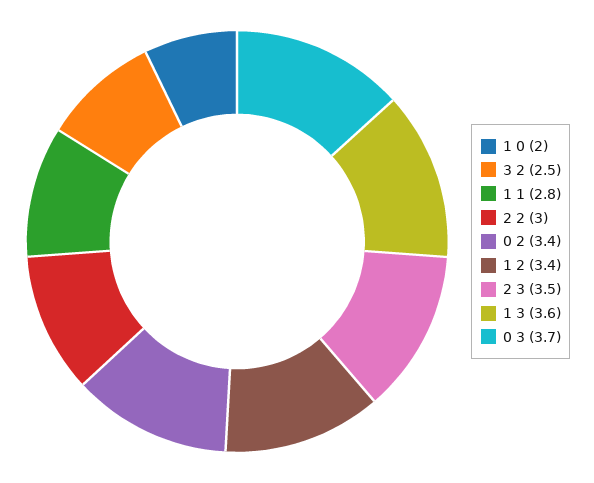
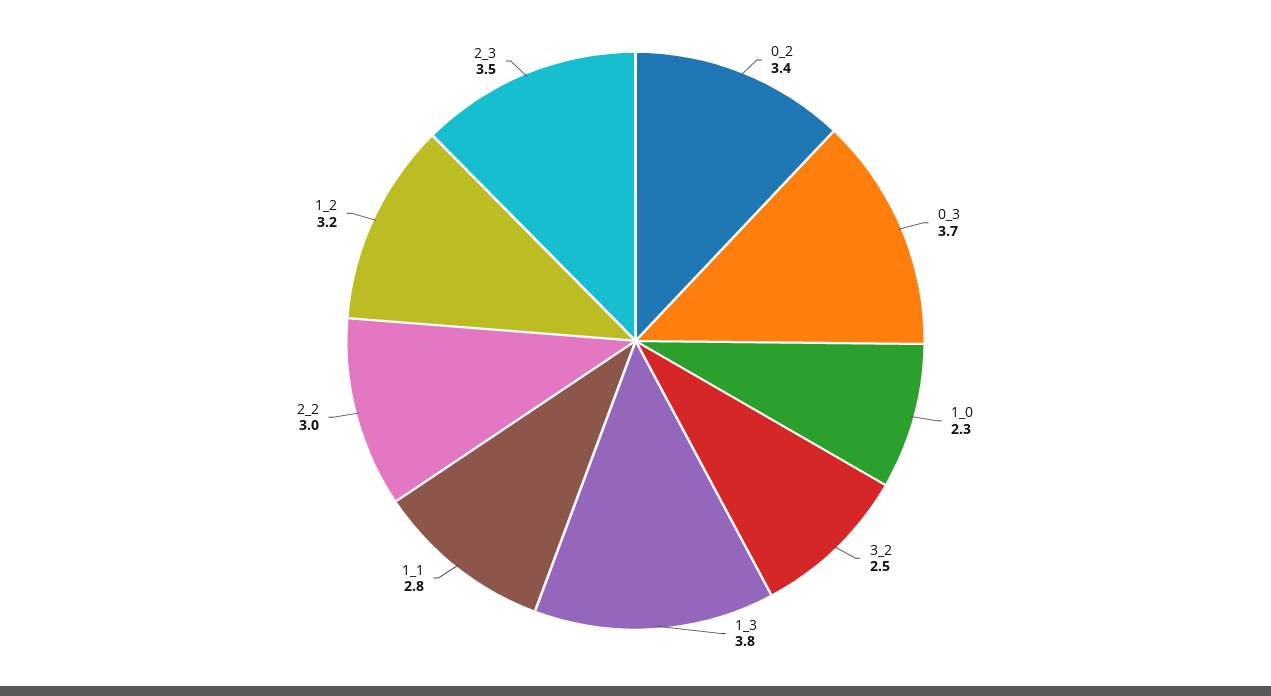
  {
-   "1 0": 2,
+   "1 0": 2.3,
    "3 2": 2.5,
    "1 1": 2.8,
    "2 2": 3,
    "0 2": 3.4,
-   "1 2": 3.4,
+   "1 2": 3.2,
    "2 3": 3.5,
-   "1 3": 3.6,
+   "1 3": 3.8,
    "0 3": 3.7
  }

